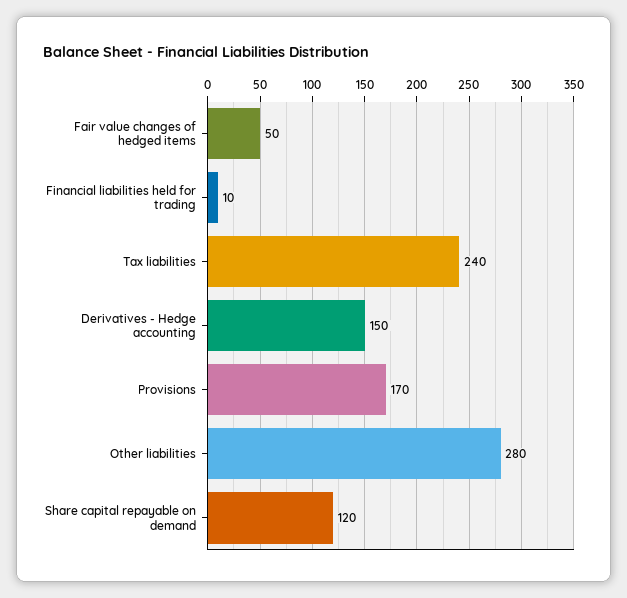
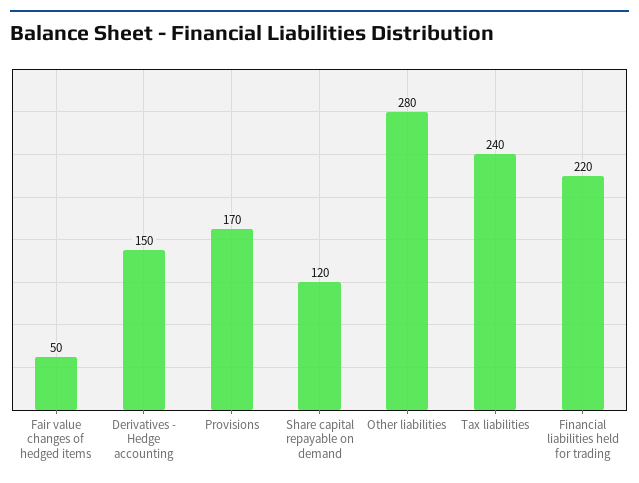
  {
    "Fair value changes of hedged items": 50,
-   "Financial liabilities held for trading": 10,
+   "Financial liabilities held for trading": 220,
    "Tax liabilities": 240,
    "Derivatives - Hedge accounting": 150,
    "Provisions": 170,
    "Other liabilities": 280,
    "Share capital repayable on demand": 120
  }

